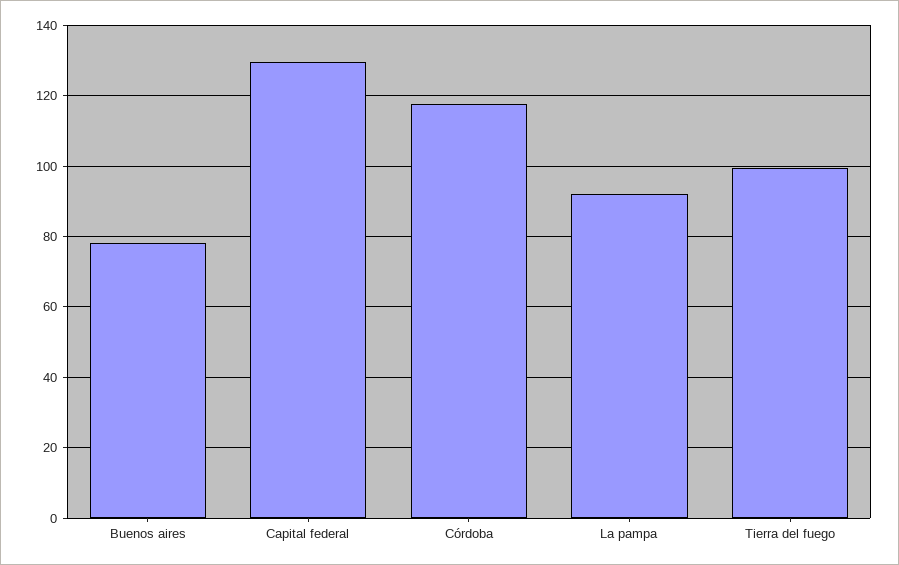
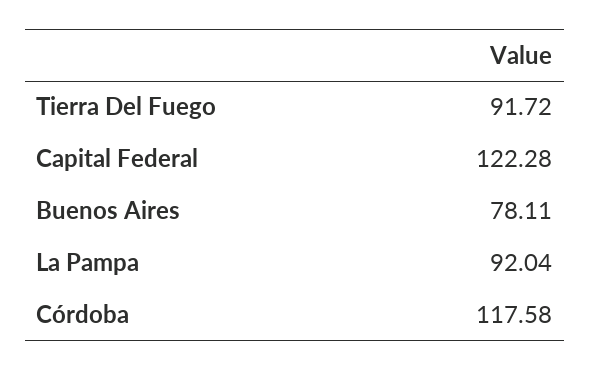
  {
    "Buenos aires": 78.11,
-   "Capital federal": 130,
+   "Capital federal": 122.28,
    "Córdoba": 117.58,
    "La pampa": 92.04,
-   "Tierra del fuego": 100
+   "Tierra del fuego": 91.72
  }

